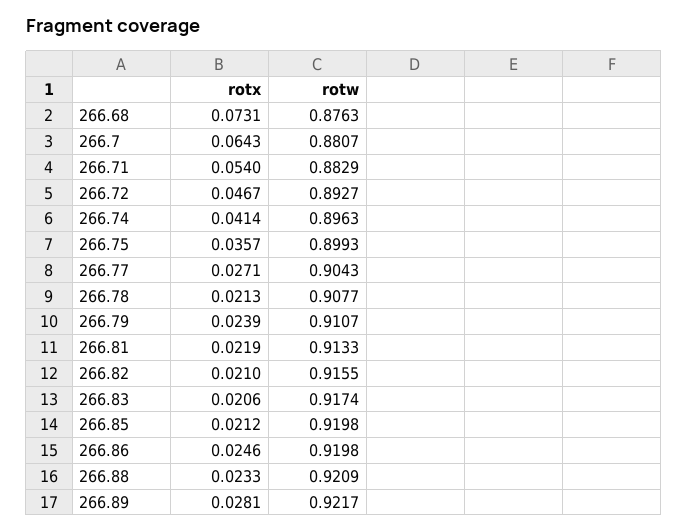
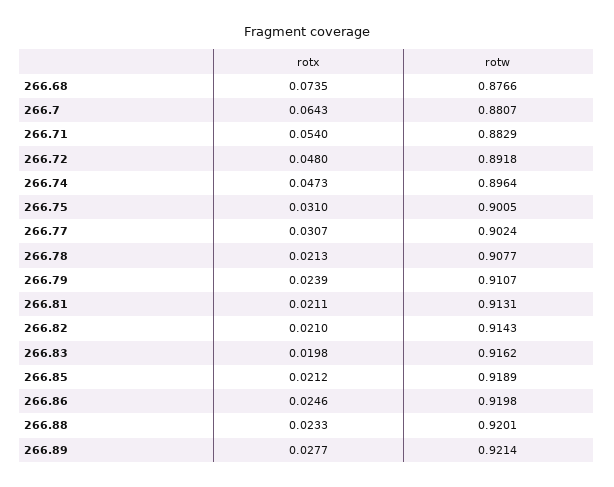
  {
    "rotx": {
-     "266.68": 0.0731,
+     "266.68": 0.0735,
      "266.7": 0.0643,
      "266.71": 0.054,
-     "266.72": 0.0467,
+     "266.72": 0.048,
-     "266.74": 0.0414,
+     "266.74": 0.0473,
-     "266.75": 0.0357,
+     "266.75": 0.031,
-     "266.77": 0.0271,
+     "266.77": 0.0307,
      "266.78": 0.0213,
      "266.79": 0.0239,
-     "266.81": 0.0219,
+     "266.81": 0.0211,
      "266.82": 0.021,
-     "266.83": 0.0206,
+     "266.83": 0.0198,
      "266.85": 0.0212,
      "266.86": 0.0246,
      "266.88": 0.0233,
-     "266.89": 0.0281
+     "266.89": 0.0277
    },
    "rotw": {
-     "266.68": 0.8763,
+     "266.68": 0.8766,
      "266.7": 0.8807,
      "266.71": 0.8829,
-     "266.72": 0.8927,
+     "266.72": 0.8918,
-     "266.74": 0.8963,
+     "266.74": 0.8964,
-     "266.75": 0.8993,
+     "266.75": 0.9005,
-     "266.77": 0.9043,
+     "266.77": 0.9024,
      "266.78": 0.9077,
      "266.79": 0.9107,
-     "266.81": 0.9133,
+     "266.81": 0.9131,
-     "266.82": 0.9155,
+     "266.82": 0.9143,
-     "266.83": 0.9174,
+     "266.83": 0.9162,
-     "266.85": 0.9198,
+     "266.85": 0.9189,
      "266.86": 0.9198,
-     "266.88": 0.9209,
+     "266.88": 0.9201,
-     "266.89": 0.9217
+     "266.89": 0.9214
    }
  }

